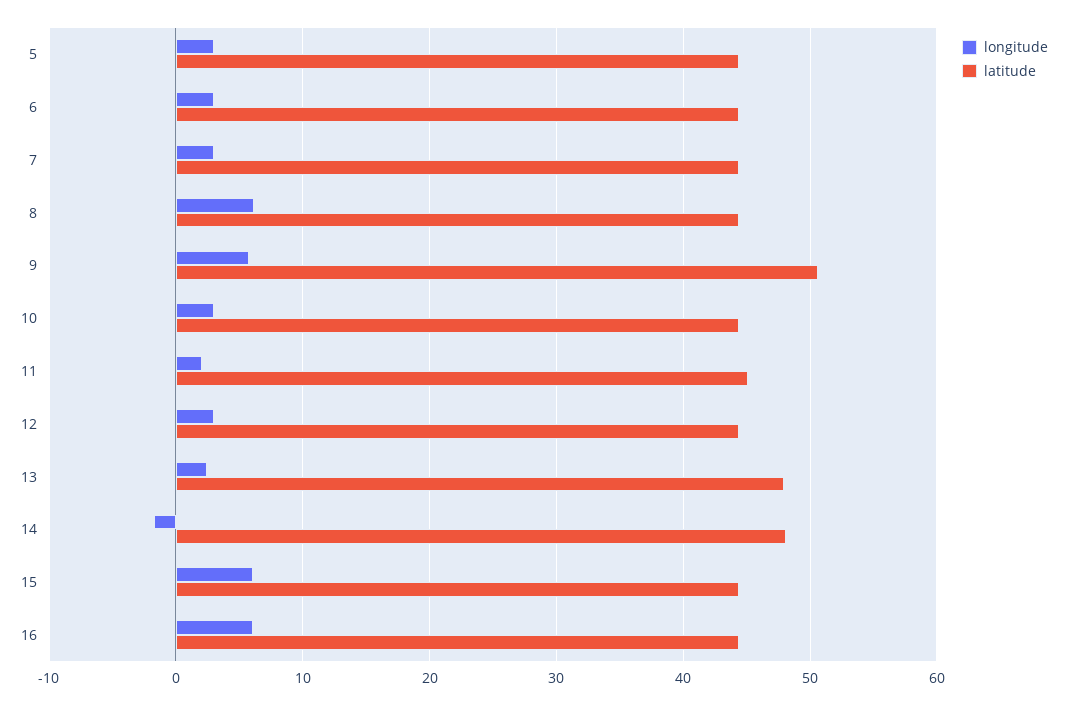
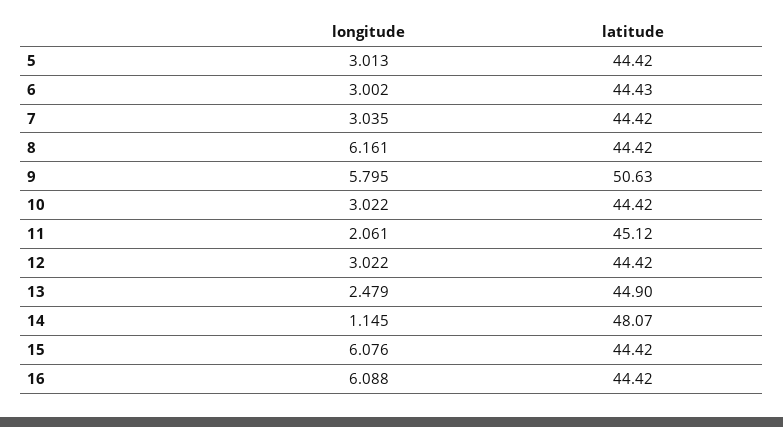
  {
    "longitude": {
      "5": 3.013,
      "6": 3.002,
      "7": 3.035,
      "8": 6.161,
      "9": 5.795,
      "10": 3.022,
      "11": 2.061,
      "12": 3.022,
      "13": 2.479,
-     "14": -2,
+     "14": 1.145,
      "15": 6.076,
      "16": 6.088
    },
    "latitude": {
      "5": 44.42,
      "6": 44.43,
      "7": 44.42,
      "8": 44.42,
      "9": 50.63,
      "10": 44.42,
      "11": 45.12,
      "12": 44.42,
-     "13": 48,
+     "13": 44.9,
      "14": 48.07,
      "15": 44.42,
      "16": 44.42
    }
  }

